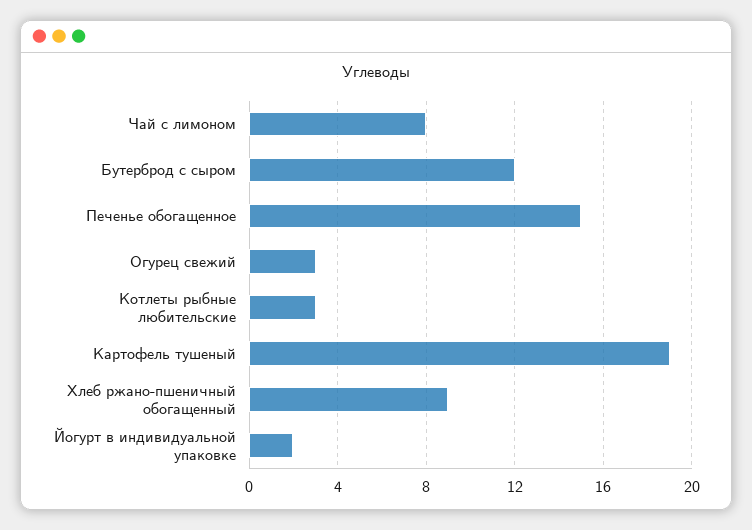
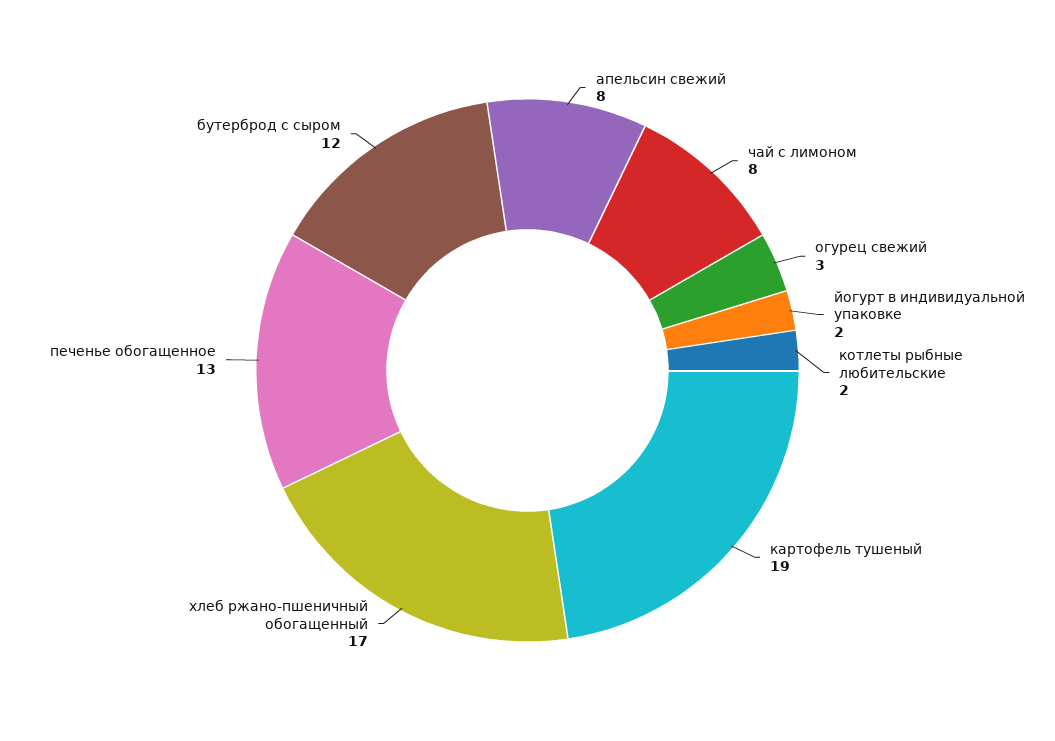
  {
    "Чай с лимоном": 8,
    "Бутерброд с сыром": 12,
-   "Печенье обогащенное": 15,
+   "Печенье обогащенное": 13,
    "Огурец свежий": 3,
-   "Котлеты рыбные любительские": 3,
+   "Котлеты рыбные любительские": 2,
    "Картофель тушеный": 19,
-   "Хлеб ржано-пшеничный обогащенный": 9,
+   "Хлеб ржано-пшеничный обогащенный": 17,
-   "Йогурт в индивидуальной упаковке": 2
+   "Йогурт в индивидуальной упаковке": 2,
+   "апельсин свежий": 8
  }

